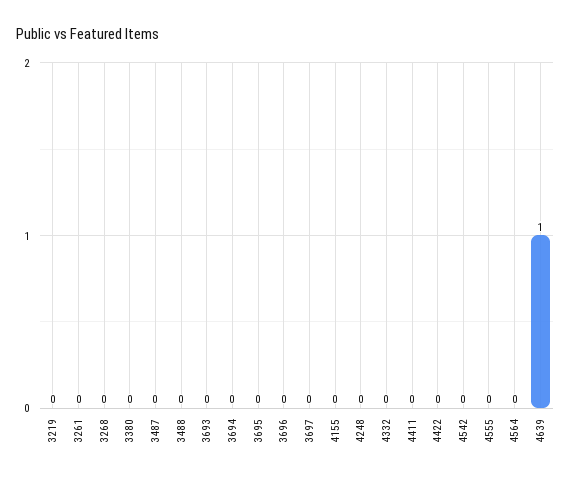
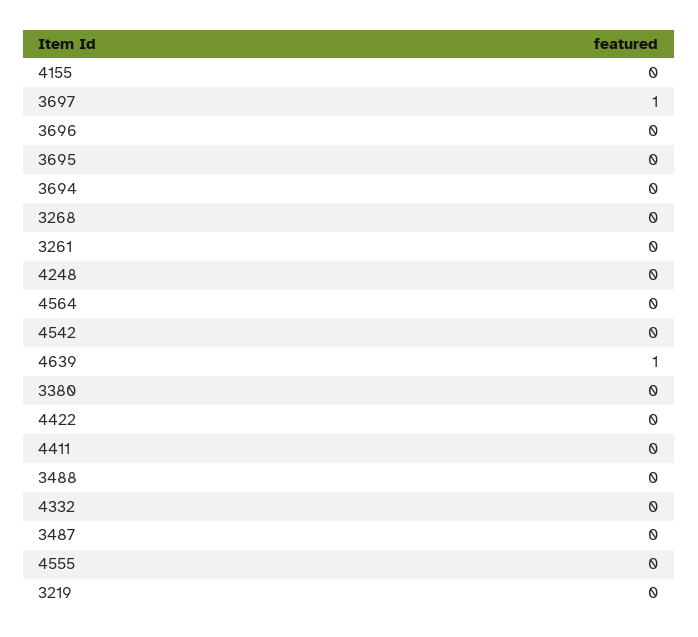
  {
    "3219": 0,
    "3261": 0,
    "3268": 0,
    "3380": 0,
    "3487": 0,
    "3488": 0,
-   "3693": 0,
    "3694": 0,
    "3695": 0,
    "3696": 0,
-   "3697": 0,
+   "3697": 1,
    "4155": 0,
    "4248": 0,
    "4332": 0,
    "4411": 0,
    "4422": 0,
    "4542": 0,
    "4555": 0,
    "4564": 0,
    "4639": 1
  }

